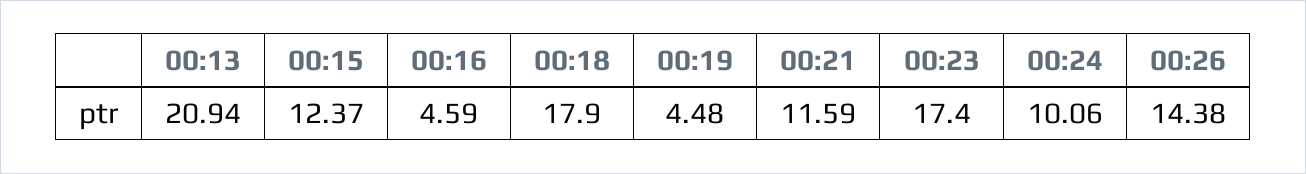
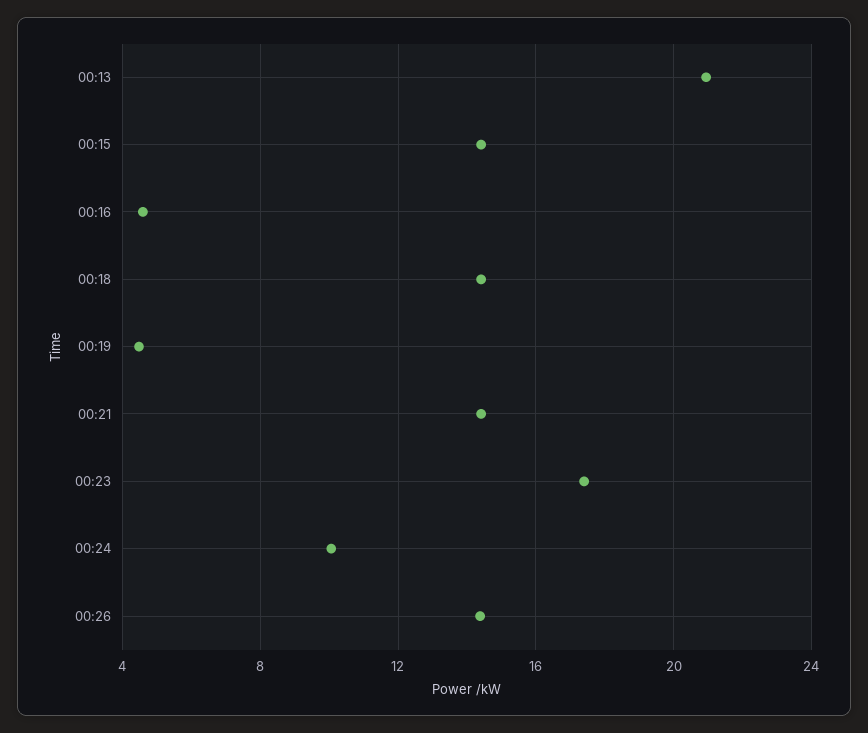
  {
    "00:13": 20.94,
-   "00:15": 12.37,
+   "00:15": 14.5,
    "00:16": 4.59,
-   "00:18": 17.9,
+   "00:18": 14.5,
    "00:19": 4.48,
-   "00:21": 11.59,
+   "00:21": 14.5,
    "00:23": 17.4,
    "00:24": 10.06,
    "00:26": 14.38
  }

